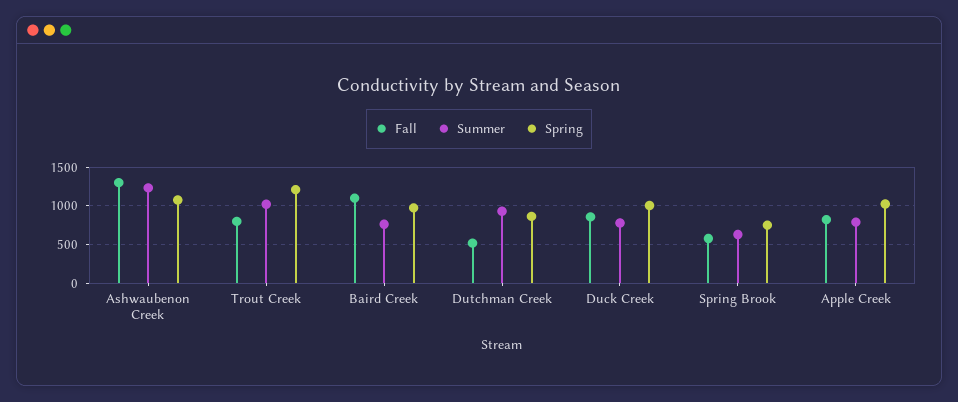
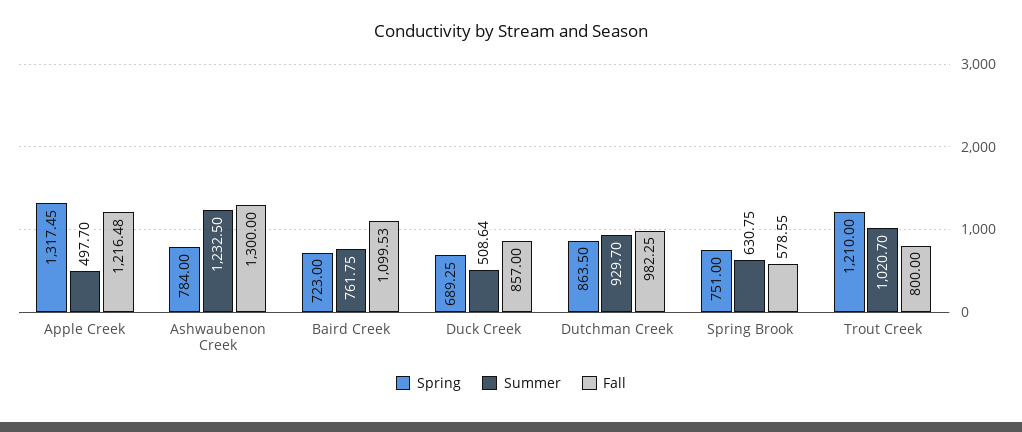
  {
    "Fall": {
      "Ashwaubenon Creek": 1300,
      "Trout Creek": 800,
      "Baird Creek": 1099.53,
-     "Dutchman Creek": 500,
+     "Dutchman Creek": 982.25,
      "Duck Creek": 857,
      "Spring Brook": 578.55,
-     "Apple Creek": 800
+     "Apple Creek": 1216.48
    },
    "Summer": {
      "Ashwaubenon Creek": 1232.5,
      "Trout Creek": 1020.7,
      "Baird Creek": 761.75,
      "Dutchman Creek": 929.7,
-     "Duck Creek": 800,
+     "Duck Creek": 508.64,
      "Spring Brook": 630.75,
-     "Apple Creek": 800
+     "Apple Creek": 497.7
    },
    "Spring": {
-     "Ashwaubenon Creek": 1100,
+     "Ashwaubenon Creek": 784,
      "Trout Creek": 1210,
-     "Baird Creek": 1000,
+     "Baird Creek": 723,
      "Dutchman Creek": 863.5,
-     "Duck Creek": 1000,
+     "Duck Creek": 689.25,
      "Spring Brook": 751,
-     "Apple Creek": 1000
+     "Apple Creek": 1317.45
    }
  }

